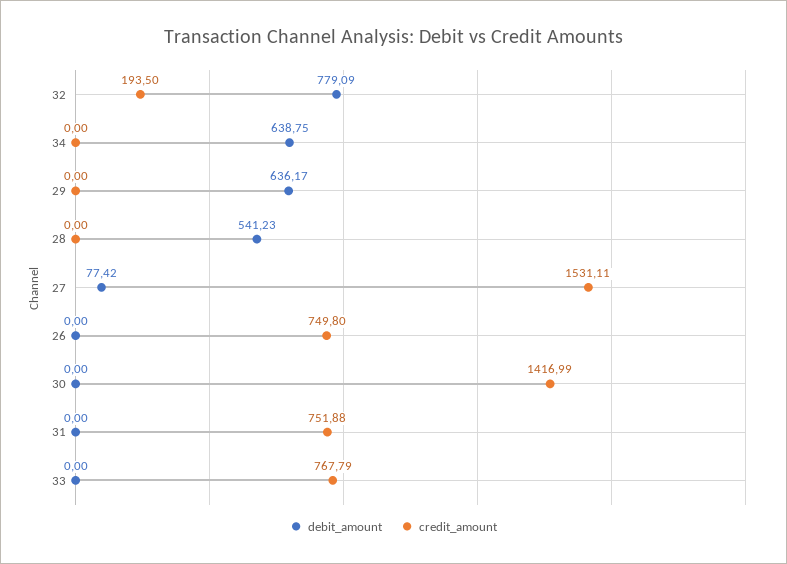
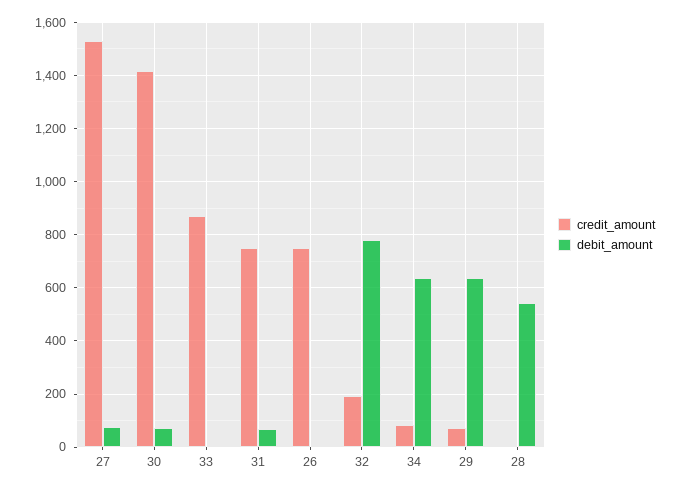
  {
    "debit_amount": {
      "32": 779.09,
      "34": 638.75,
      "29": 636.17,
      "28": 541.23,
      "27": 77.42,
      "26": 0,
-     "30": 0,
+     "30": 75,
-     "31": 0,
+     "31": 75,
      "33": 0
    },
    "credit_amount": {
      "32": 193.5,
-     "34": 0,
+     "34": 75,
-     "29": 0,
+     "29": 75,
      "28": 0,
      "27": 1531.11,
      "26": 749.8,
      "30": 1416.99,
      "31": 751.88,
-     "33": 767.79
+     "33": 875
    }
  }

